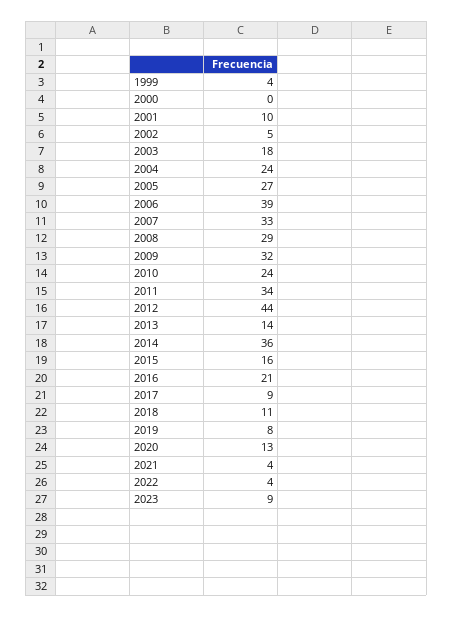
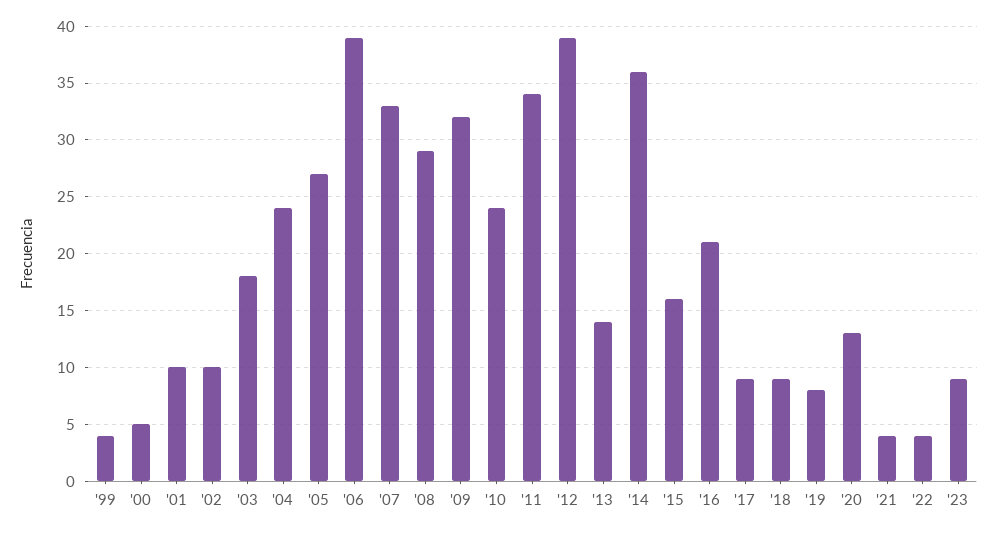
  {
    "1999": 4,
-   "2000": 0,
+   "2000": 5,
    "2001": 10,
-   "2002": 5,
+   "2002": 10,
    "2003": 18,
    "2004": 24,
    "2005": 27,
    "2006": 39,
    "2007": 33,
    "2008": 29,
    "2009": 32,
    "2010": 24,
    "2011": 34,
-   "2012": 44,
+   "2012": 39,
    "2013": 14,
    "2014": 36,
    "2015": 16,
    "2016": 21,
    "2017": 9,
-   "2018": 11,
+   "2018": 9,
    "2019": 8,
    "2020": 13,
    "2021": 4,
    "2022": 4,
    "2023": 9
  }

